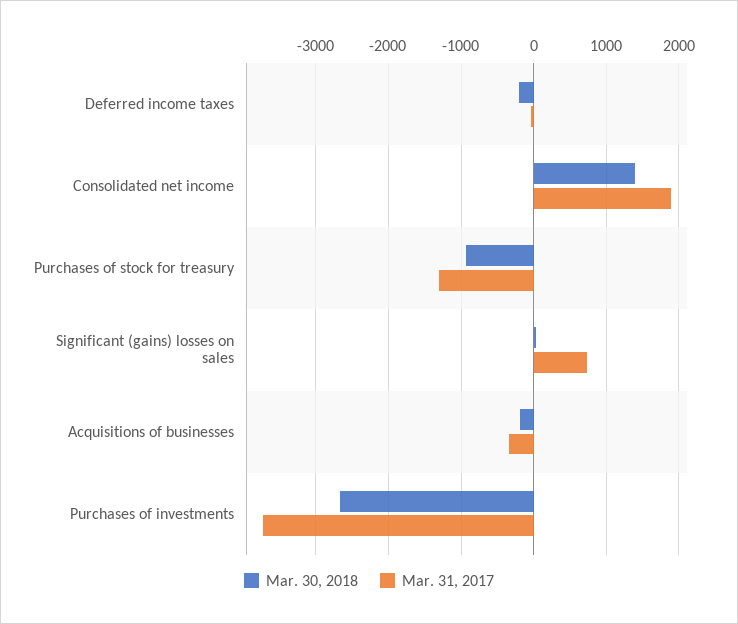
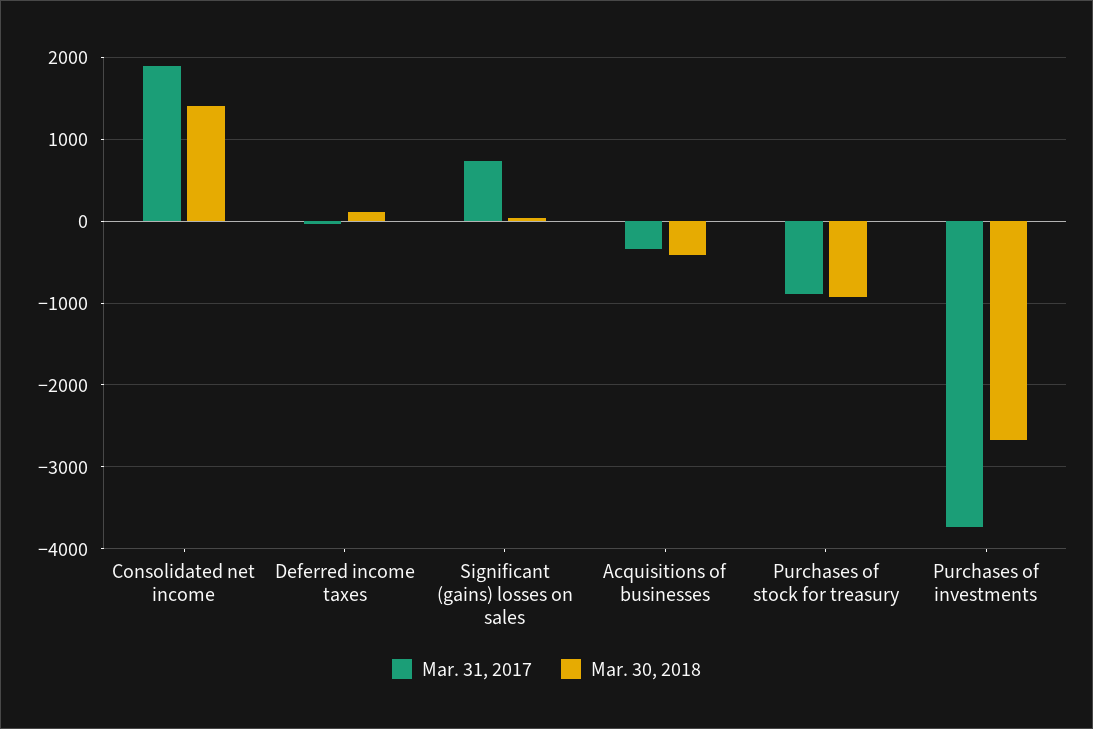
  {
    "Mar. 30, 2018": {
-     "Deferred income taxes": -200,
+     "Deferred income taxes": 100,
      "Consolidated net income": 1400,
      "Purchases of stock for treasury": -900,
      "Significant (gains) losses on sales": 0,
-     "Acquisitions of businesses": -200,
+     "Acquisitions of businesses": -400,
      "Purchases of investments": -2700
    },
    "Mar. 31, 2017": {
      "Deferred income taxes": 0,
      "Consolidated net income": 1900,
-     "Purchases of stock for treasury": -1300,
+     "Purchases of stock for treasury": -900,
      "Significant (gains) losses on sales": 700,
      "Acquisitions of businesses": -300,
      "Purchases of investments": -3700
    }
  }

